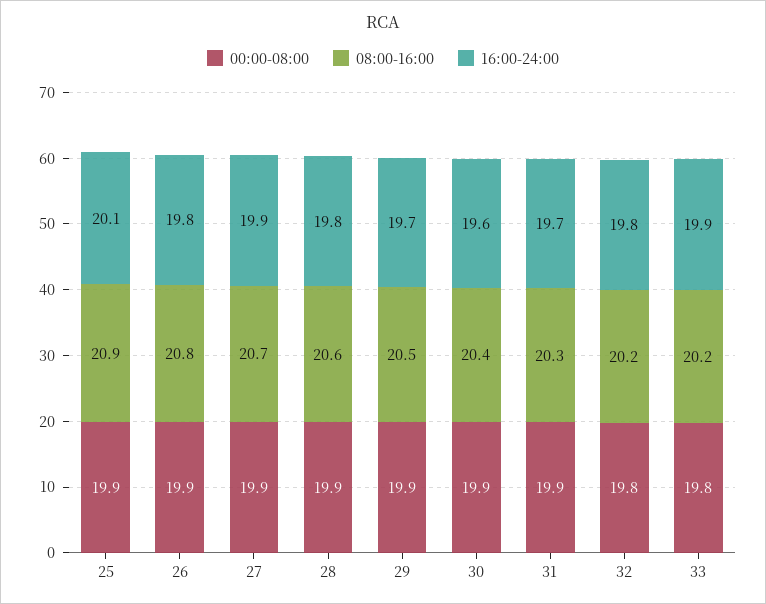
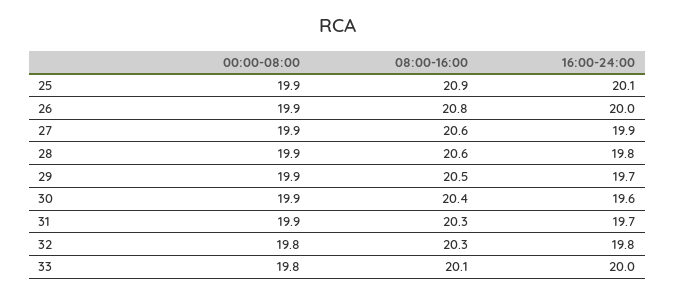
  {
    "00:00-08:00": {
      "25": 19.9,
      "26": 19.9,
      "27": 19.9,
      "28": 19.9,
      "29": 19.9,
      "30": 19.9,
      "31": 19.9,
      "32": 19.8,
      "33": 19.8
    },
    "08:00-16:00": {
      "25": 20.9,
      "26": 20.8,
-     "27": 20.7,
+     "27": 20.6,
      "28": 20.6,
      "29": 20.5,
      "30": 20.4,
      "31": 20.3,
-     "32": 20.2,
+     "32": 20.3,
-     "33": 20.2
+     "33": 20.1
    },
    "16:00-24:00": {
      "25": 20.1,
-     "26": 19.8,
+     "26": 20,
      "27": 19.9,
      "28": 19.8,
      "29": 19.7,
      "30": 19.6,
      "31": 19.7,
      "32": 19.8,
-     "33": 19.9
+     "33": 20
    }
  }

